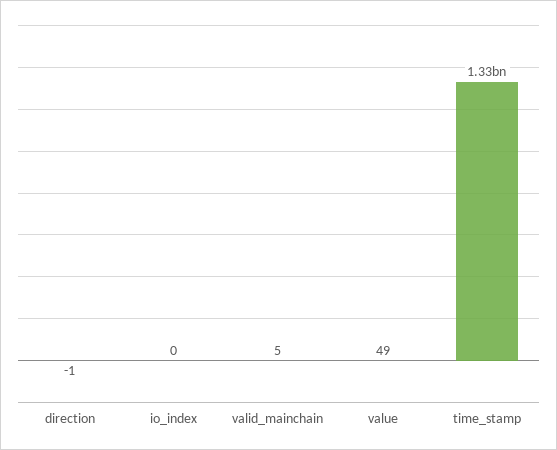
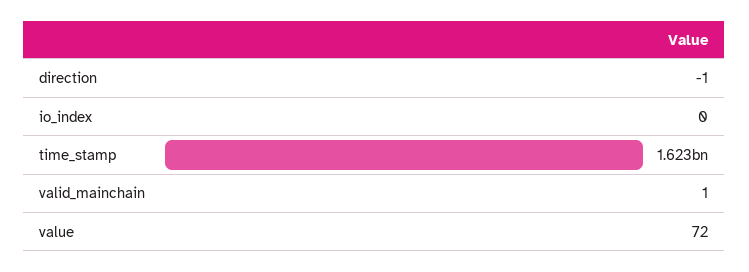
  {
    "direction": -1,
    "io_index": 0,
-   "valid_mainchain": 5,
+   "valid_mainchain": 1,
-   "value": 49,
+   "value": 72,
-   "time_stamp": 1330000000
+   "time_stamp": 1623000000
  }

